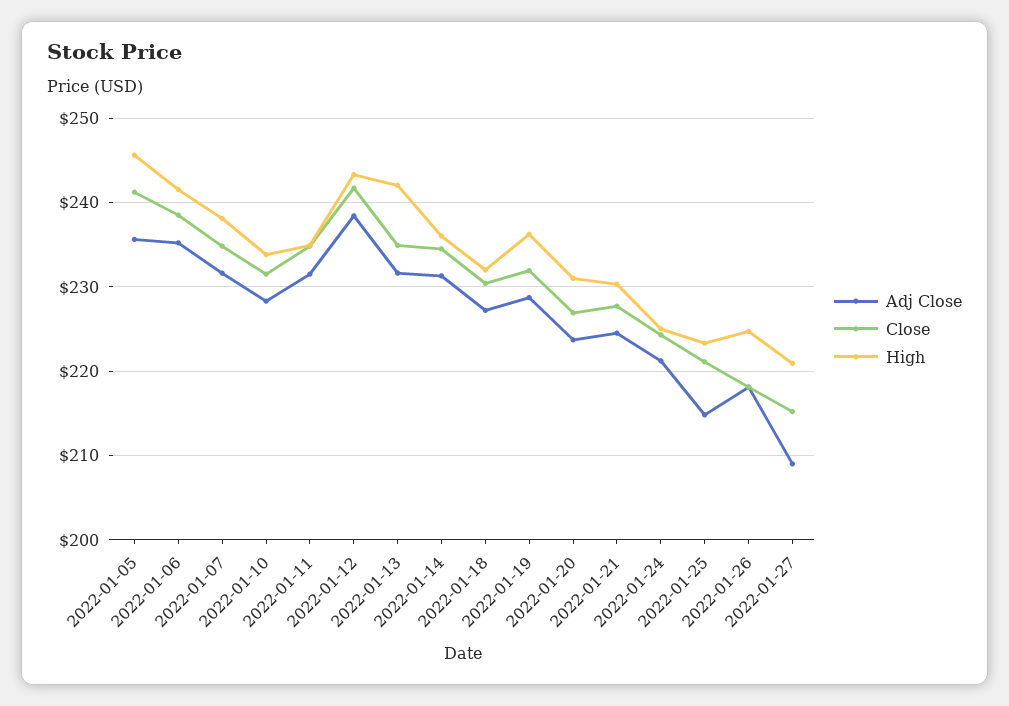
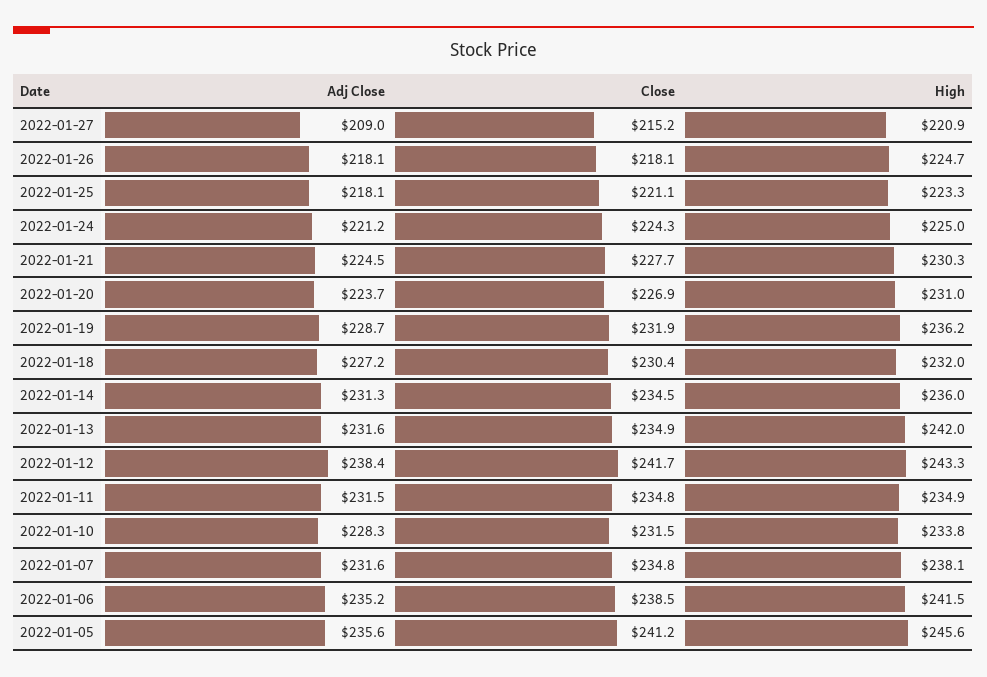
  {
    "Adj Close": {
      "2022-01-05": 235.6,
      "2022-01-06": 235.2,
      "2022-01-07": 231.6,
      "2022-01-10": 228.3,
      "2022-01-11": 231.5,
      "2022-01-12": 238.4,
      "2022-01-13": 231.6,
      "2022-01-14": 231.3,
      "2022-01-18": 227.2,
      "2022-01-19": 228.7,
      "2022-01-20": 223.7,
      "2022-01-21": 224.5,
      "2022-01-24": 221.2,
-     "2022-01-25": 215,
+     "2022-01-25": 218.1,
      "2022-01-26": 218.1,
      "2022-01-27": 209
    },
    "Close": {
      "2022-01-05": 241.2,
      "2022-01-06": 238.5,
      "2022-01-07": 234.8,
      "2022-01-10": 231.5,
      "2022-01-11": 234.8,
      "2022-01-12": 241.7,
      "2022-01-13": 234.9,
      "2022-01-14": 234.5,
      "2022-01-18": 230.4,
      "2022-01-19": 231.9,
      "2022-01-20": 226.9,
      "2022-01-21": 227.7,
      "2022-01-24": 224.3,
      "2022-01-25": 221.1,
      "2022-01-26": 218.1,
      "2022-01-27": 215.2
    },
    "High": {
      "2022-01-05": 245.6,
      "2022-01-06": 241.5,
      "2022-01-07": 238.1,
      "2022-01-10": 233.8,
      "2022-01-11": 234.9,
      "2022-01-12": 243.3,
      "2022-01-13": 242,
      "2022-01-14": 236,
      "2022-01-18": 232,
      "2022-01-19": 236.2,
      "2022-01-20": 231,
      "2022-01-21": 230.3,
      "2022-01-24": 225,
      "2022-01-25": 223.3,
      "2022-01-26": 224.7,
      "2022-01-27": 220.9
    }
  }

